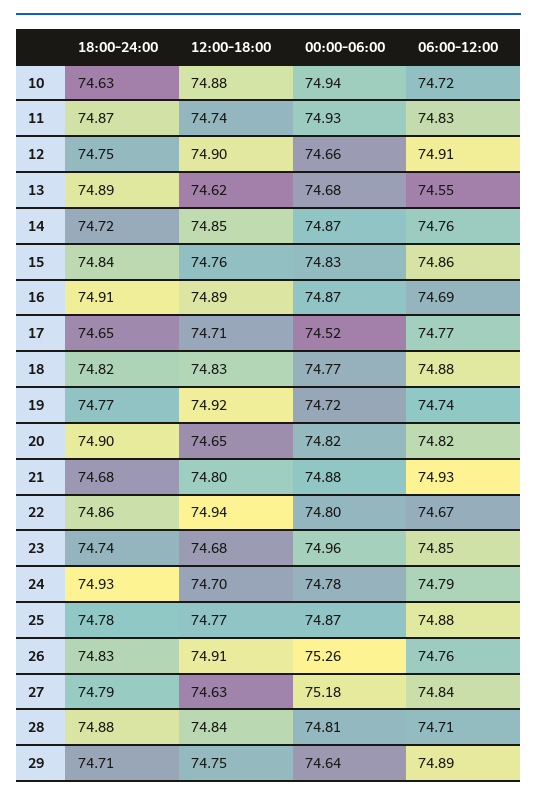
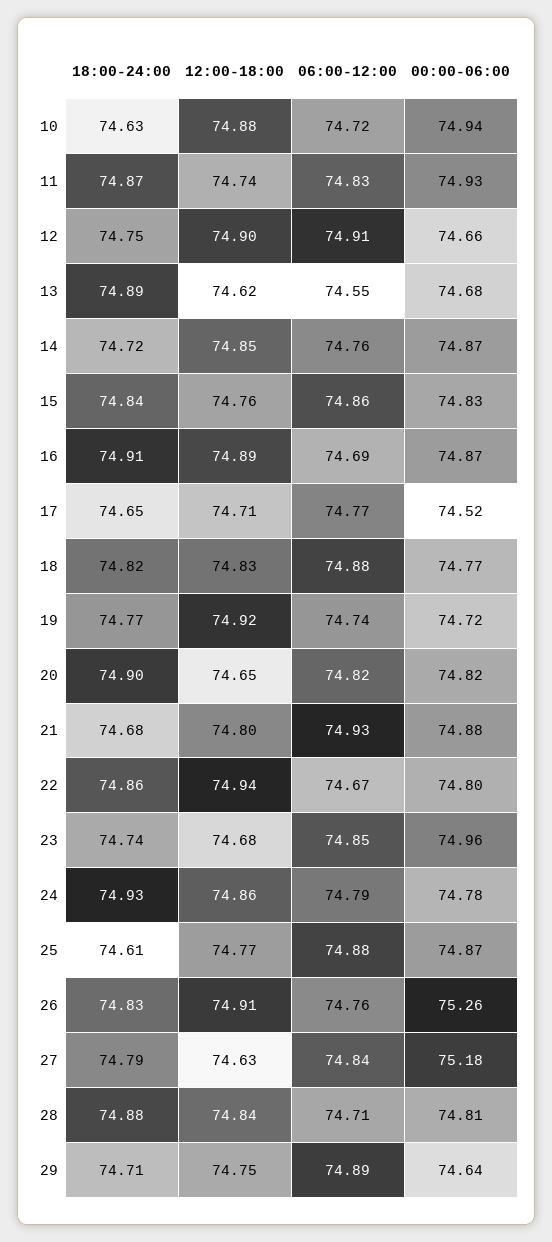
  {
    "18:00-24:00": {
      "10": 74.63,
      "11": 74.87,
      "12": 74.75,
      "13": 74.89,
      "14": 74.72,
      "15": 74.84,
      "16": 74.91,
      "17": 74.65,
      "18": 74.82,
      "19": 74.77,
      "20": 74.9,
      "21": 74.68,
      "22": 74.86,
      "23": 74.74,
      "24": 74.93,
-     "25": 74.78,
+     "25": 74.61,
      "26": 74.83,
      "27": 74.79,
      "28": 74.88,
      "29": 74.71
    },
    "12:00-18:00": {
      "10": 74.88,
      "11": 74.74,
      "12": 74.9,
      "13": 74.62,
      "14": 74.85,
      "15": 74.76,
      "16": 74.89,
      "17": 74.71,
      "18": 74.83,
      "19": 74.92,
      "20": 74.65,
      "21": 74.8,
      "22": 74.94,
      "23": 74.68,
-     "24": 74.7,
+     "24": 74.86,
      "25": 74.77,
      "26": 74.91,
      "27": 74.63,
      "28": 74.84,
      "29": 74.75
    },
    "00:00-06:00": {
      "10": 74.94,
      "11": 74.93,
      "12": 74.66,
      "13": 74.68,
      "14": 74.87,
      "15": 74.83,
      "16": 74.87,
      "17": 74.52,
      "18": 74.77,
      "19": 74.72,
      "20": 74.82,
      "21": 74.88,
      "22": 74.8,
      "23": 74.96,
      "24": 74.78,
      "25": 74.87,
      "26": 75.26,
      "27": 75.18,
      "28": 74.81,
      "29": 74.64
    },
    "06:00-12:00": {
      "10": 74.72,
      "11": 74.83,
      "12": 74.91,
      "13": 74.55,
      "14": 74.76,
      "15": 74.86,
      "16": 74.69,
      "17": 74.77,
      "18": 74.88,
      "19": 74.74,
      "20": 74.82,
      "21": 74.93,
      "22": 74.67,
      "23": 74.85,
      "24": 74.79,
      "25": 74.88,
      "26": 74.76,
      "27": 74.84,
      "28": 74.71,
      "29": 74.89
    }
  }

